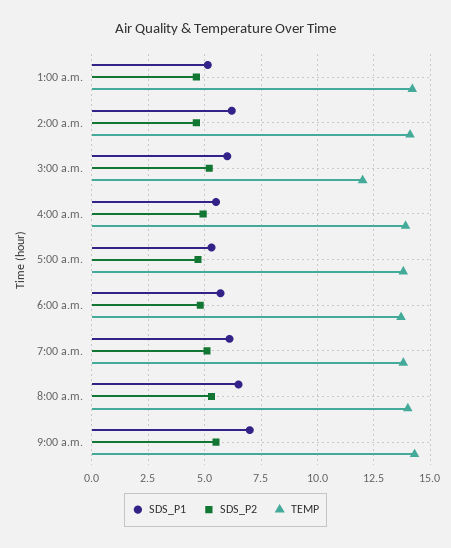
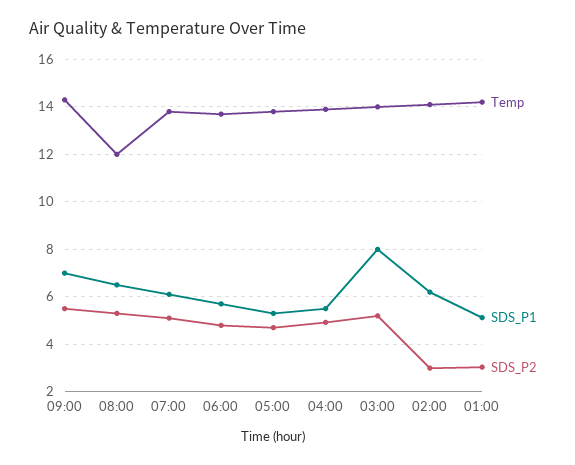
  {
    "SDS_P1": {
      "1:00 a.m.": 5,
      "2:00 a.m.": 6,
-     "3:00 a.m.": 6,
+     "3:00 a.m.": 8,
      "4:00 a.m.": 5.5,
      "5:00 a.m.": 5.5,
      "6:00 a.m.": 5.5,
      "7:00 a.m.": 6,
      "8:00 a.m.": 6.5,
      "9:00 a.m.": 7
    },
    "SDS_P2": {
-     "1:00 a.m.": 4.5,
+     "1:00 a.m.": 3,
-     "2:00 a.m.": 4.5,
+     "2:00 a.m.": 3,
      "3:00 a.m.": 5,
      "4:00 a.m.": 5,
      "5:00 a.m.": 4.5,
      "6:00 a.m.": 5,
      "7:00 a.m.": 5,
      "8:00 a.m.": 5.5,
      "9:00 a.m.": 5.5
    },
    "TEMP": {
      "1:00 a.m.": 14,
      "2:00 a.m.": 14,
-     "3:00 a.m.": 12,
+     "3:00 a.m.": 14,
      "4:00 a.m.": 14,
      "5:00 a.m.": 14,
      "6:00 a.m.": 13.5,
      "7:00 a.m.": 14,
-     "8:00 a.m.": 14,
+     "8:00 a.m.": 12,
      "9:00 a.m.": 14.5
    }
  }

